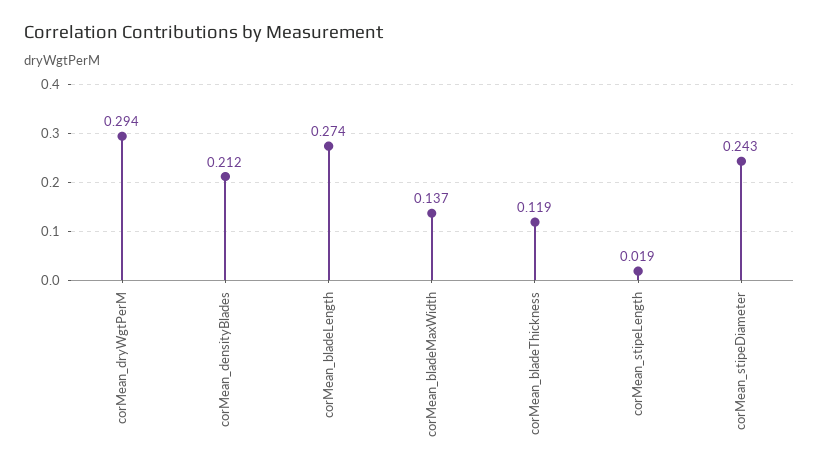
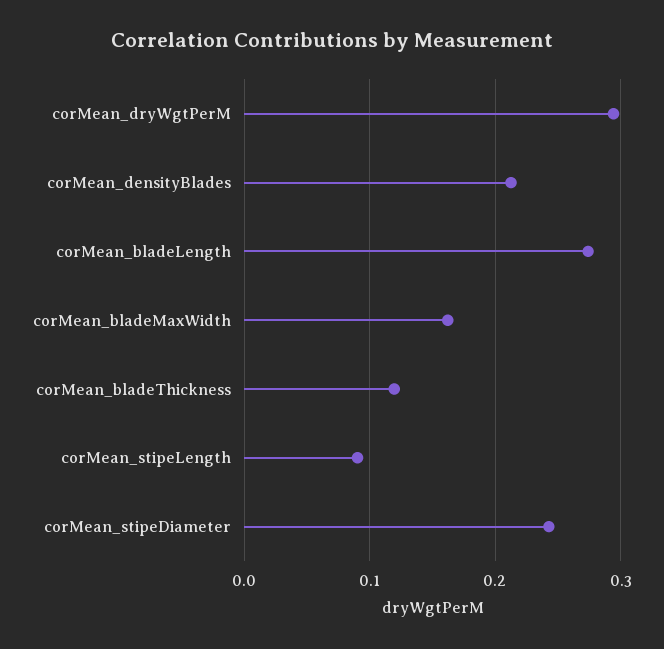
  {
    "corMean_dryWgtPerM": 0.294,
    "corMean_densityBlades": 0.212,
    "corMean_bladeLength": 0.274,
-   "corMean_bladeMaxWidth": 0.137,
+   "corMean_bladeMaxWidth": 0.16,
    "corMean_bladeThickness": 0.119,
-   "corMean_stipeLength": 0.019,
+   "corMean_stipeLength": 0.09,
    "corMean_stipeDiameter": 0.243
  }

